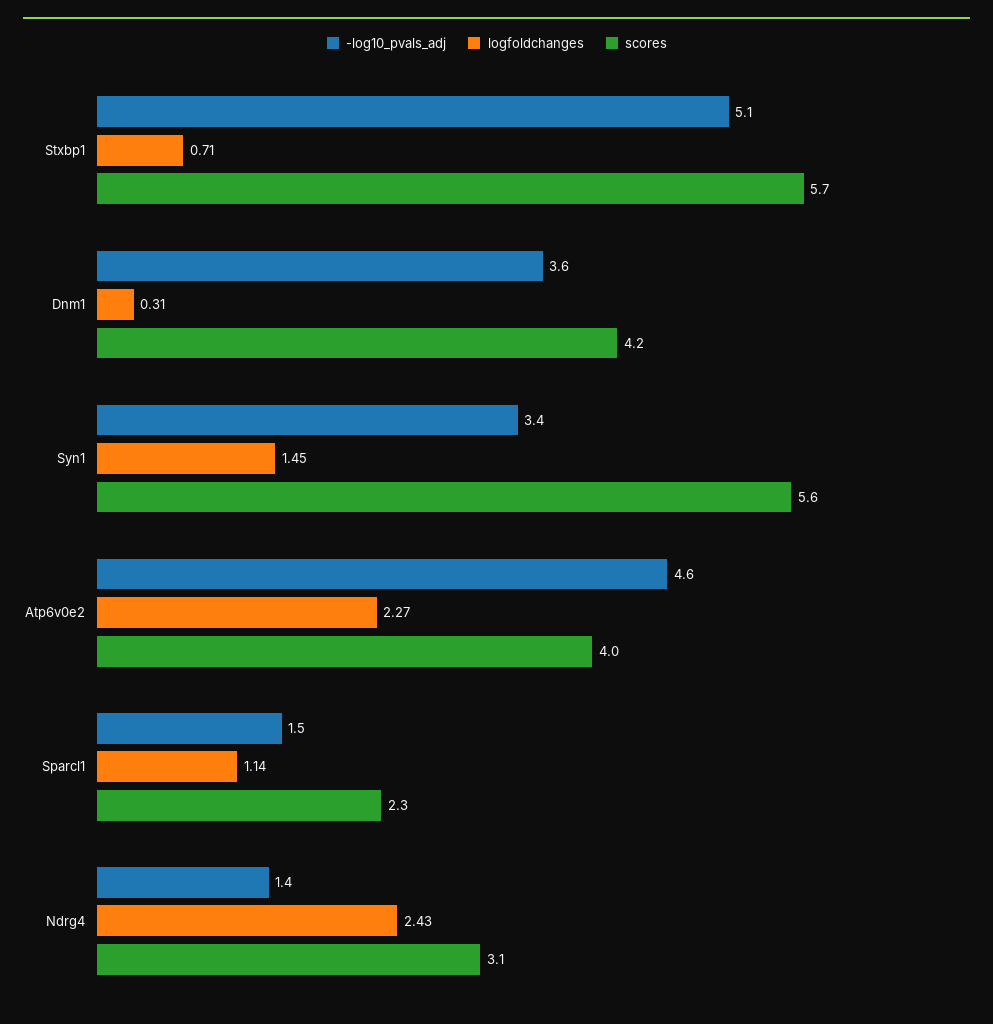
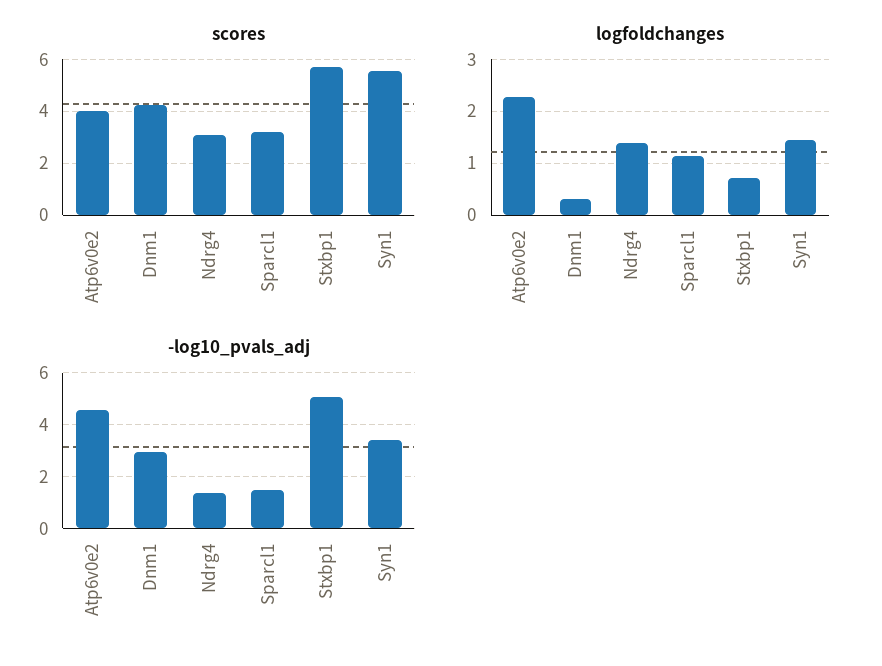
  {
    "-log10_pvals_adj": {
      "Stxbp1": 5.1,
-     "Dnm1": 3.6,
+     "Dnm1": 3,
      "Syn1": 3.4,
      "Atp6v0e2": 4.6,
      "Sparcl1": 1.5,
      "Ndrg4": 1.4
    },
    "logfoldchanges": {
      "Stxbp1": 0.71,
      "Dnm1": 0.31,
      "Syn1": 1.45,
      "Atp6v0e2": 2.27,
      "Sparcl1": 1.14,
-     "Ndrg4": 2.43
+     "Ndrg4": 1.4
    },
    "scores": {
      "Stxbp1": 5.7,
      "Dnm1": 4.2,
      "Syn1": 5.6,
      "Atp6v0e2": 4,
-     "Sparcl1": 2.3,
+     "Sparcl1": 3.25,
      "Ndrg4": 3.1
    }
  }

